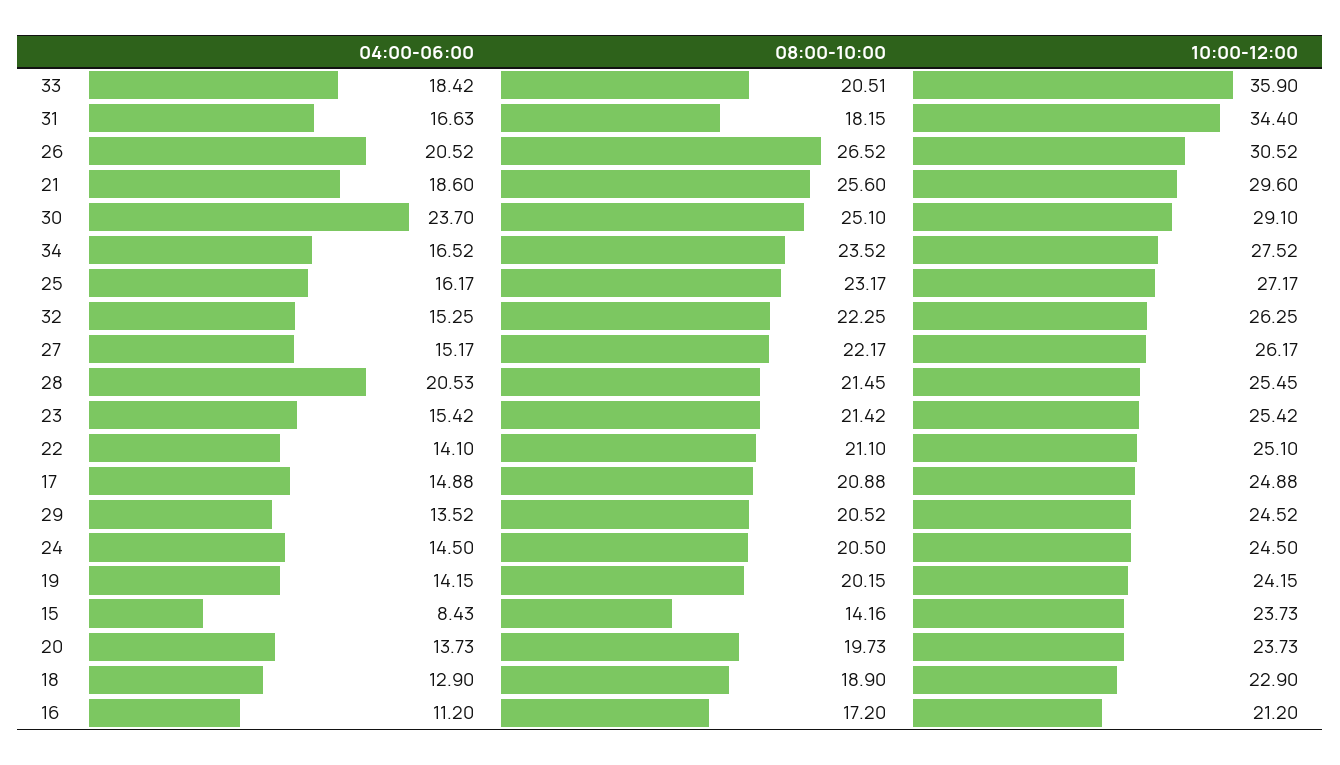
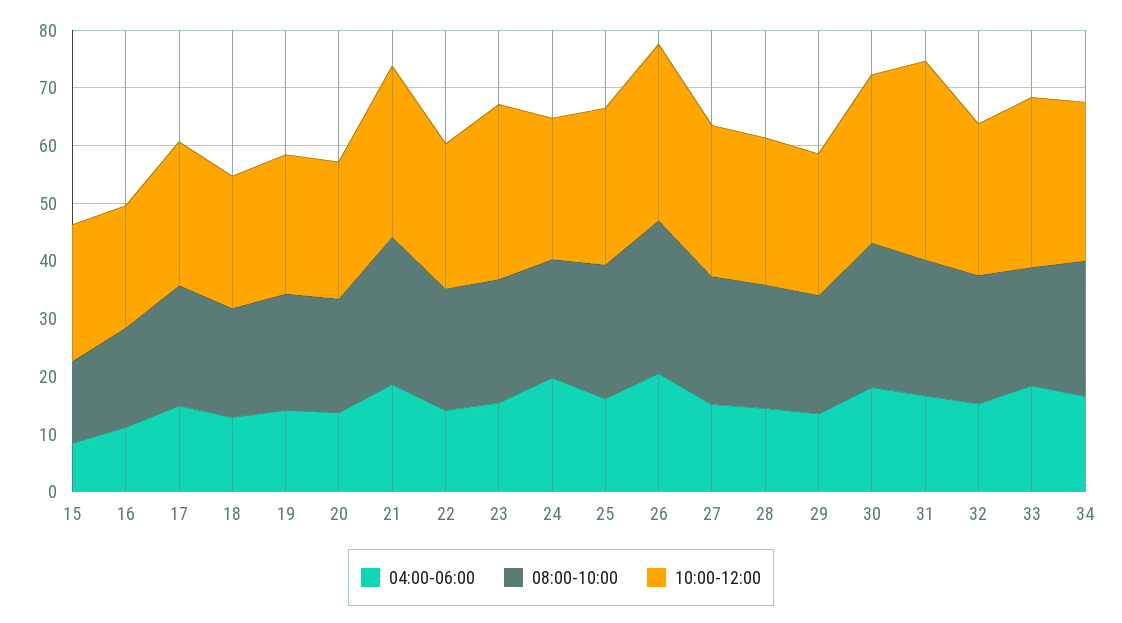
  {
    "04:00-06:00": {
      "33": 18.42,
      "31": 16.63,
      "26": 20.52,
      "21": 18.6,
-     "30": 23.7,
+     "30": 18,
      "34": 16.52,
      "25": 16.17,
      "32": 15.25,
      "27": 15.17,
-     "28": 20.53,
+     "28": 14,
      "23": 15.42,
      "22": 14.1,
      "17": 14.88,
      "29": 13.52,
-     "24": 14.5,
+     "24": 20,
      "19": 14.15,
      "15": 8.43,
      "20": 13.73,
      "18": 12.9,
      "16": 11.2
    },
    "08:00-10:00": {
      "33": 20.51,
-     "31": 18.15,
+     "31": 24,
      "26": 26.52,
      "21": 25.6,
      "30": 25.1,
      "34": 23.52,
      "25": 23.17,
      "32": 22.25,
      "27": 22.17,
      "28": 21.45,
      "23": 21.42,
      "22": 21.1,
      "17": 20.88,
      "29": 20.52,
      "24": 20.5,
      "19": 20.15,
      "15": 14.16,
      "20": 19.73,
      "18": 18.9,
      "16": 17.2
    },
    "10:00-12:00": {
-     "33": 35.9,
+     "33": 30,
      "31": 34.4,
      "26": 30.52,
      "21": 29.6,
      "30": 29.1,
      "34": 27.52,
      "25": 27.17,
      "32": 26.25,
      "27": 26.17,
      "28": 25.45,
-     "23": 25.42,
+     "23": 30,
      "22": 25.1,
      "17": 24.88,
      "29": 24.52,
      "24": 24.5,
      "19": 24.15,
      "15": 23.73,
      "20": 23.73,
      "18": 22.9,
      "16": 21.2
    }
  }

